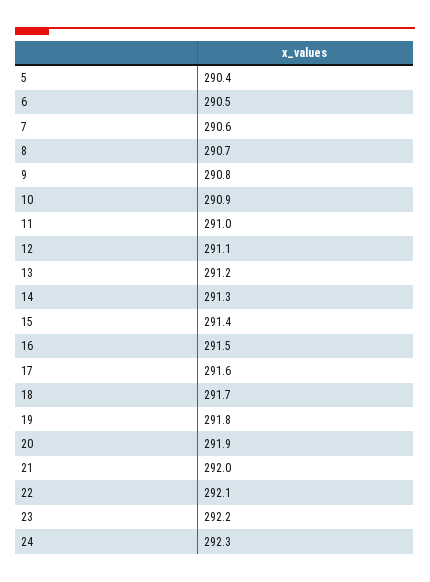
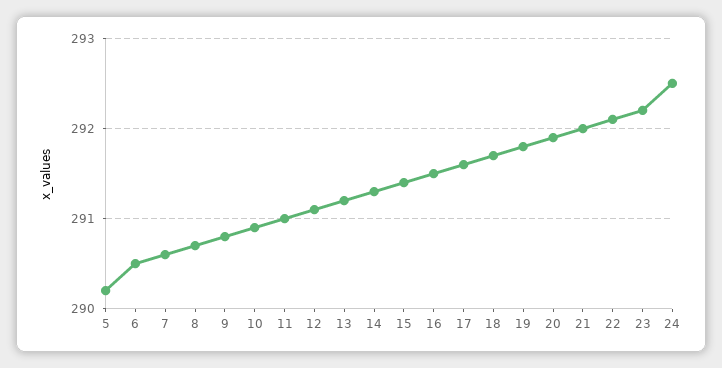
  {
-   "5": 290.4,
+   "5": 290.2,
    "6": 290.5,
    "7": 290.6,
    "8": 290.7,
    "9": 290.8,
    "10": 290.9,
    "11": 291,
    "12": 291.1,
    "13": 291.2,
    "14": 291.3,
    "15": 291.4,
    "16": 291.5,
    "17": 291.6,
    "18": 291.7,
    "19": 291.8,
    "20": 291.9,
    "21": 292,
    "22": 292.1,
    "23": 292.2,
-   "24": 292.3
+   "24": 292.5
  }

